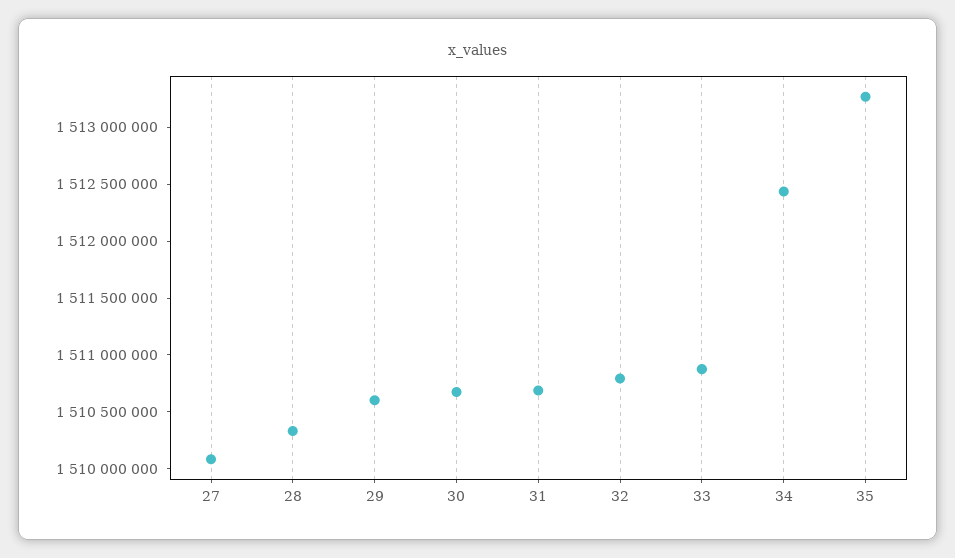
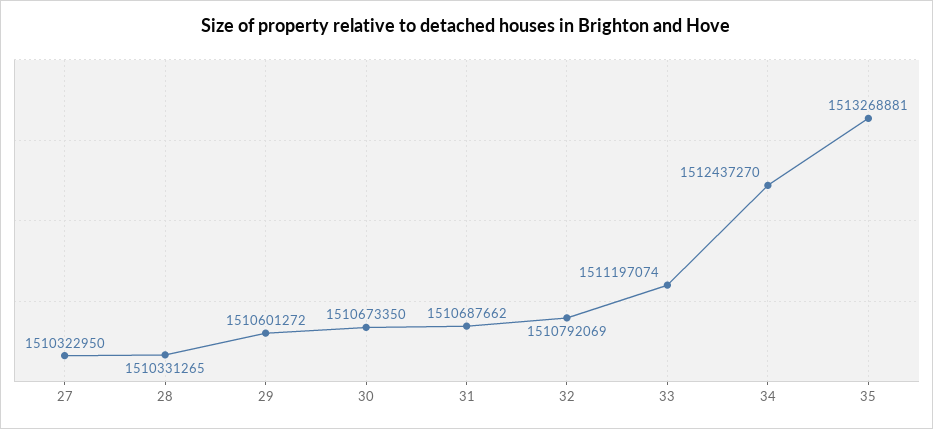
  {
-   "27": 1510100000,
+   "27": 1510322950,
    "28": 1510331265,
    "29": 1510601272,
    "30": 1510673350,
    "31": 1510687662,
    "32": 1510792069,
-   "33": 1510900000,
+   "33": 1511197074,
    "34": 1512437270,
    "35": 1513268881
  }

